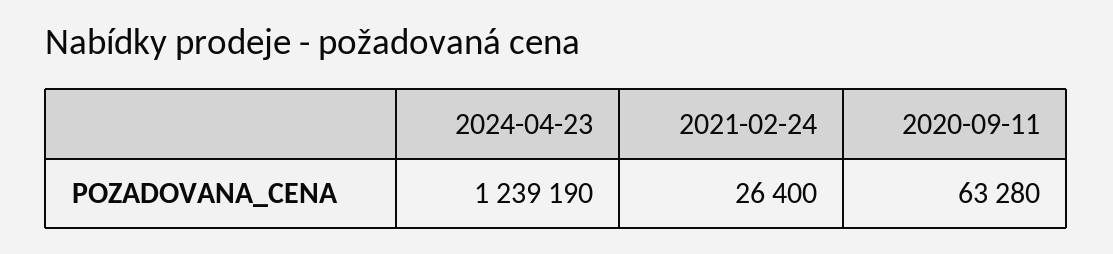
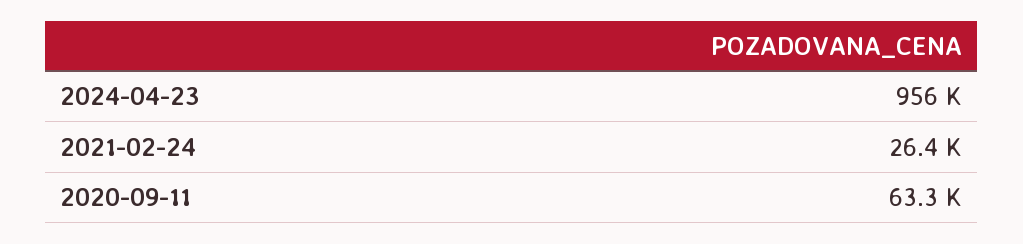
  {
-   "2024-04-23": 1239190,
+   "2024-04-23": 956000,
    "2021-02-24": 26400,
    "2020-09-11": 63280
  }

